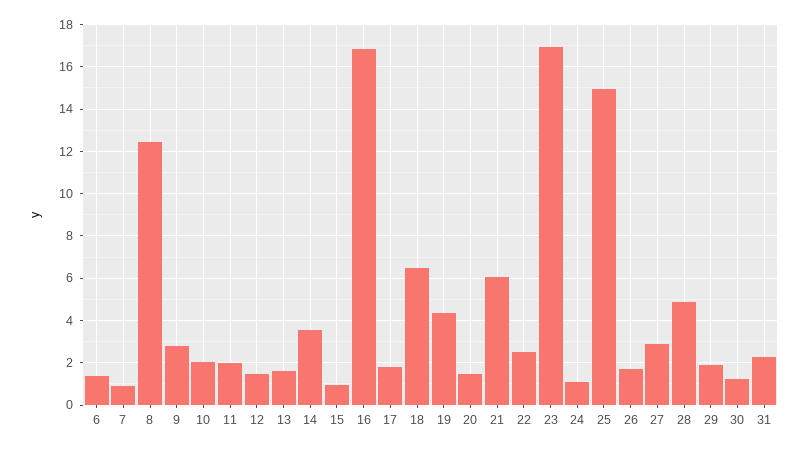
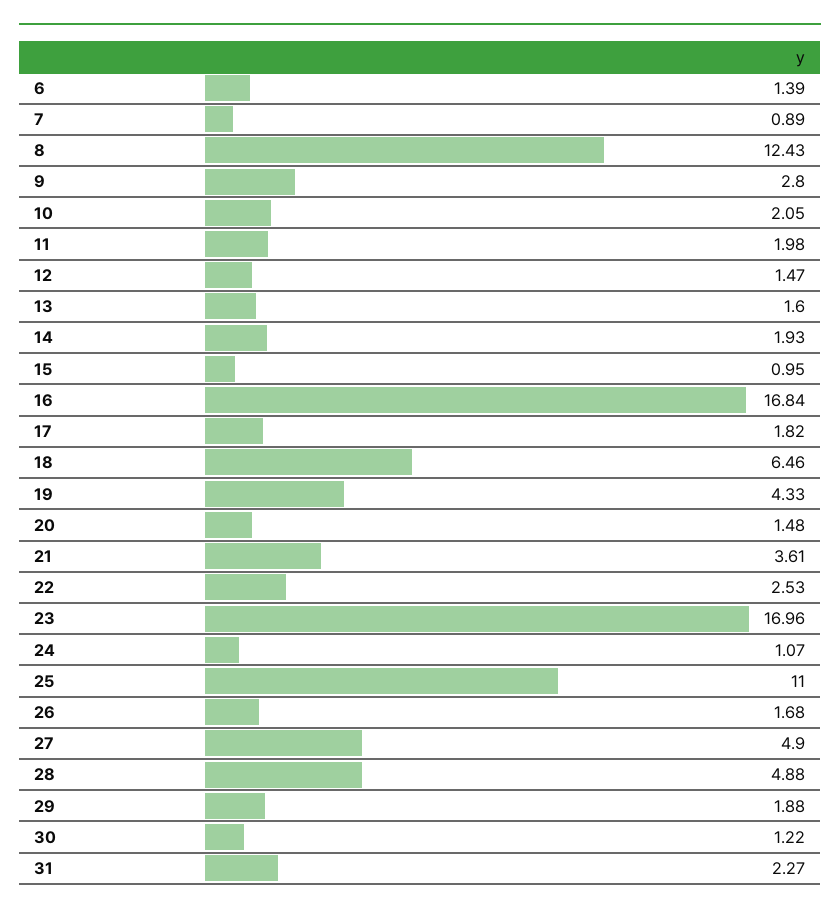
  {
    "6": 1.39,
    "7": 0.89,
    "8": 12.43,
    "9": 2.8,
    "10": 2.05,
    "11": 1.98,
    "12": 1.47,
    "13": 1.6,
-   "14": 3.5,
+   "14": 1.93,
    "15": 0.95,
    "16": 16.84,
    "17": 1.82,
    "18": 6.46,
    "19": 4.33,
    "20": 1.48,
-   "21": 6,
+   "21": 3.61,
    "22": 2.53,
    "23": 16.96,
    "24": 1.07,
-   "25": 15,
+   "25": 11,
    "26": 1.68,
-   "27": 3,
+   "27": 4.9,
    "28": 4.88,
    "29": 1.88,
    "30": 1.22,
    "31": 2.27
  }

